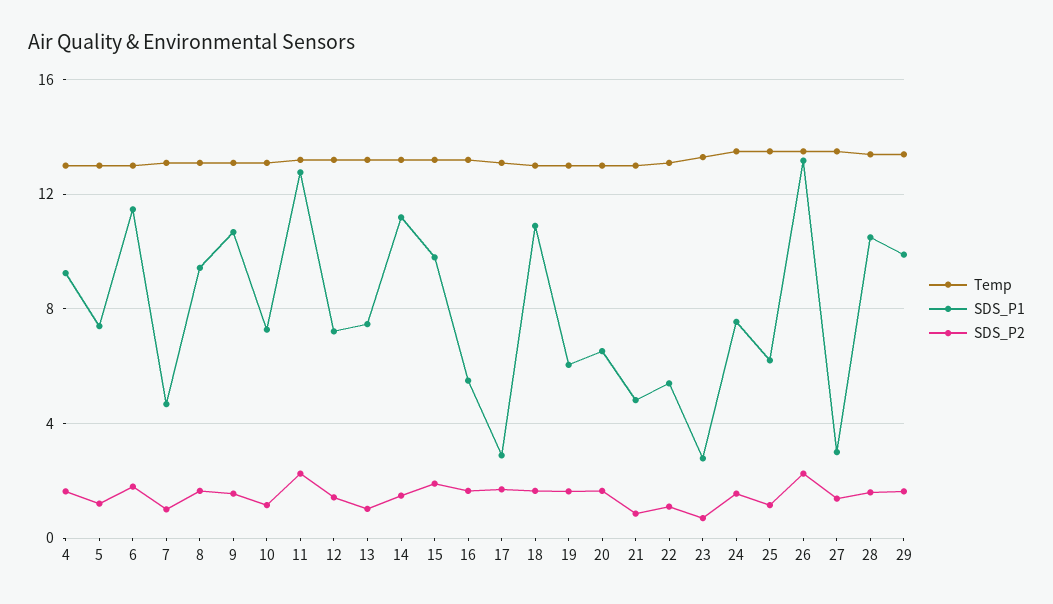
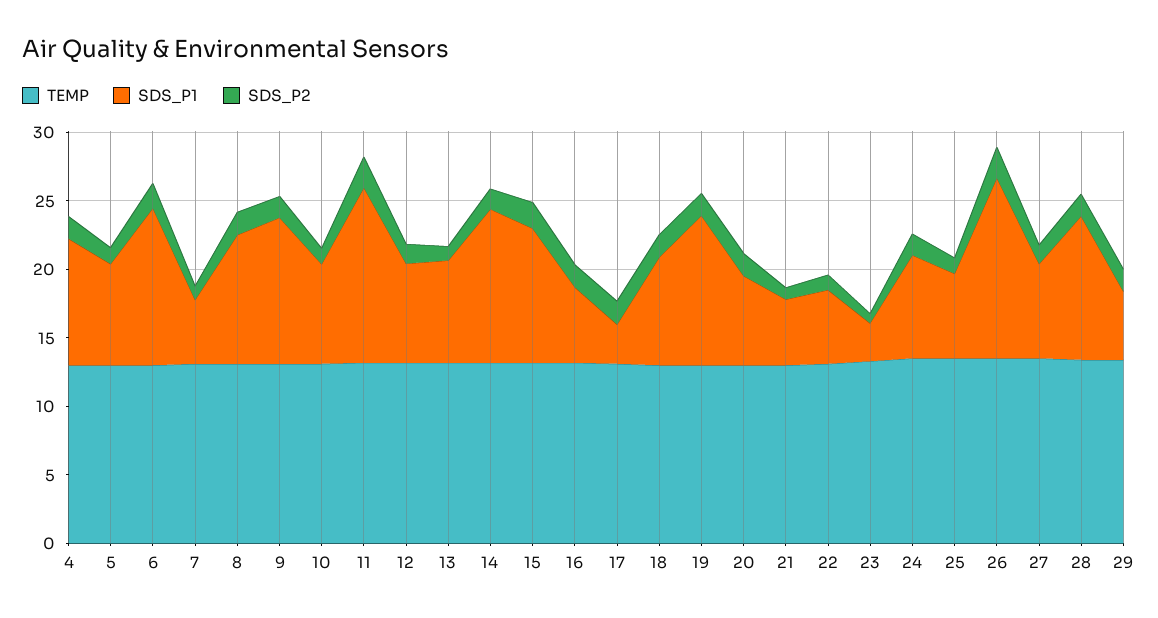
  {
    "Temp": {
      "4": 13,
      "5": 13,
      "6": 13,
      "7": 13,
      "8": 13,
      "9": 13,
      "10": 13,
      "11": 13,
      "12": 13,
      "13": 13,
      "14": 13,
      "15": 13,
      "16": 13,
      "17": 13,
      "18": 13,
      "19": 13,
      "20": 13,
      "21": 13,
      "22": 13,
      "23": 13.5,
      "24": 13.5,
      "25": 13.5,
      "26": 13.5,
      "27": 13.5,
      "28": 13.5,
      "29": 13.5
    },
    "SDS_P1": {
      "4": 9.5,
      "5": 7.5,
      "6": 11.5,
      "7": 4.5,
      "8": 9.5,
      "9": 10.5,
      "10": 7.5,
      "11": 13,
      "12": 7,
      "13": 7.5,
      "14": 11,
      "15": 10,
      "16": 5.5,
      "17": 3,
-     "18": 11,
+     "18": 8,
-     "19": 6,
+     "19": 11,
      "20": 6.5,
      "21": 5,
      "22": 5.5,
      "23": 3,
      "24": 7.5,
      "25": 6,
      "26": 13,
-     "27": 3,
+     "27": 7,
      "28": 10.5,
-     "29": 10
+     "29": 5
    },
    "SDS_P2": {
      "4": 1.5,
      "5": 1,
      "6": 2,
      "7": 1,
      "8": 1.5,
      "9": 1.5,
      "10": 1,
      "11": 2.5,
      "12": 1.5,
      "13": 1,
      "14": 1.5,
      "15": 2,
      "16": 1.5,
      "17": 1.5,
      "18": 1.5,
      "19": 1.5,
      "20": 1.5,
      "21": 1,
      "22": 1,
      "23": 0.5,
      "24": 1.5,
      "25": 1,
      "26": 2.5,
      "27": 1.5,
      "28": 1.5,
      "29": 1.5
    }
  }

